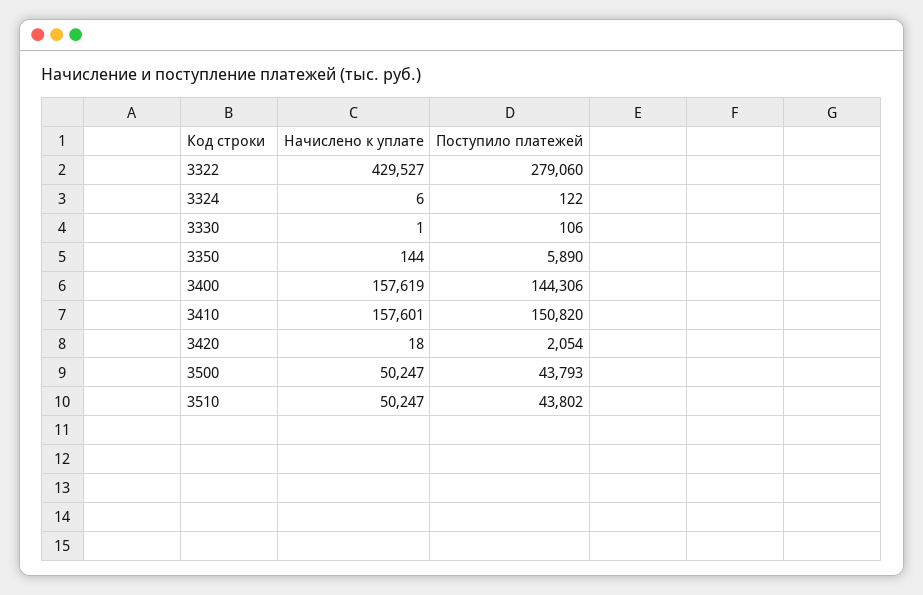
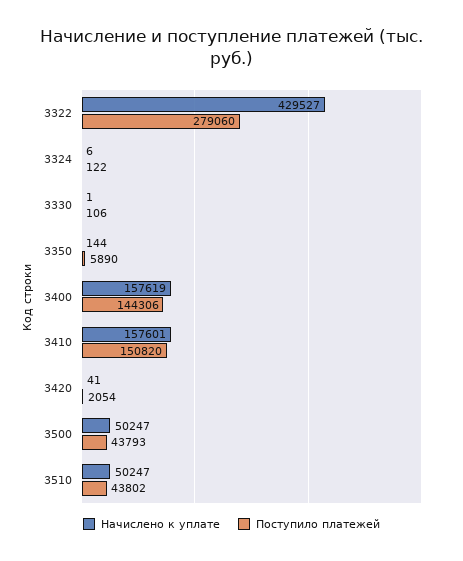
  {
    "Начислено к уплате": {
      "3322": 429527,
      "3324": 6,
      "3330": 1,
      "3350": 144,
      "3400": 157619,
      "3410": 157601,
-     "3420": 18,
+     "3420": 41,
      "3500": 50247,
      "3510": 50247
    },
    "Поступило платежей": {
      "3322": 279060,
      "3324": 122,
      "3330": 106,
      "3350": 5890,
      "3400": 144306,
      "3410": 150820,
      "3420": 2054,
      "3500": 43793,
      "3510": 43802
    }
  }

